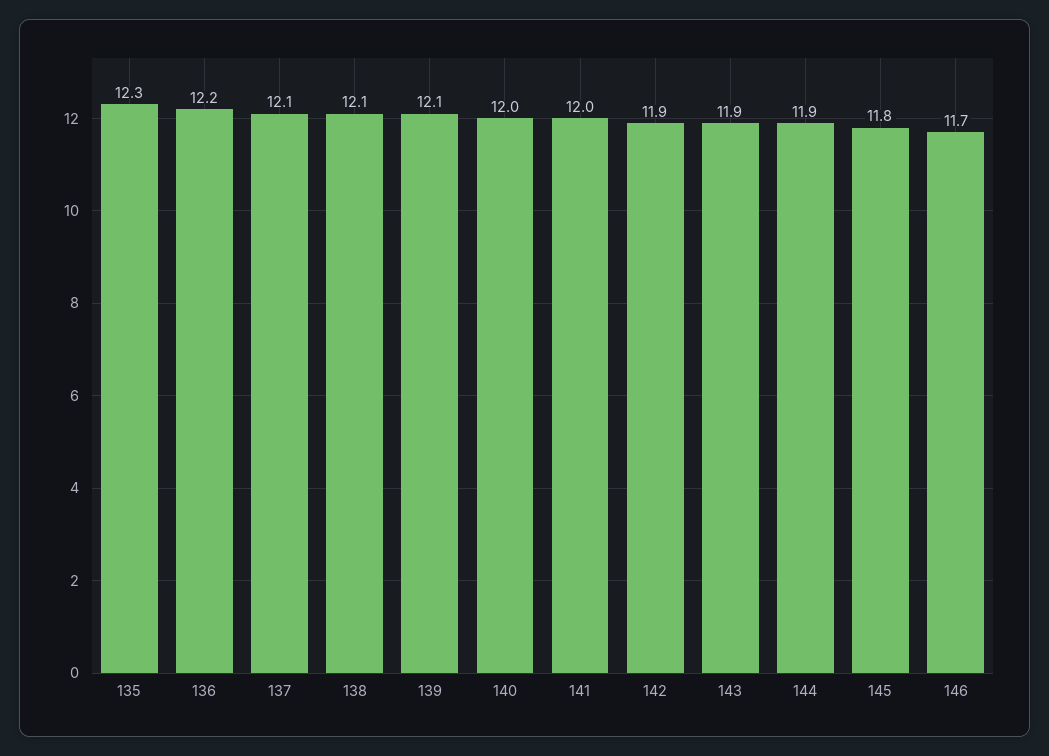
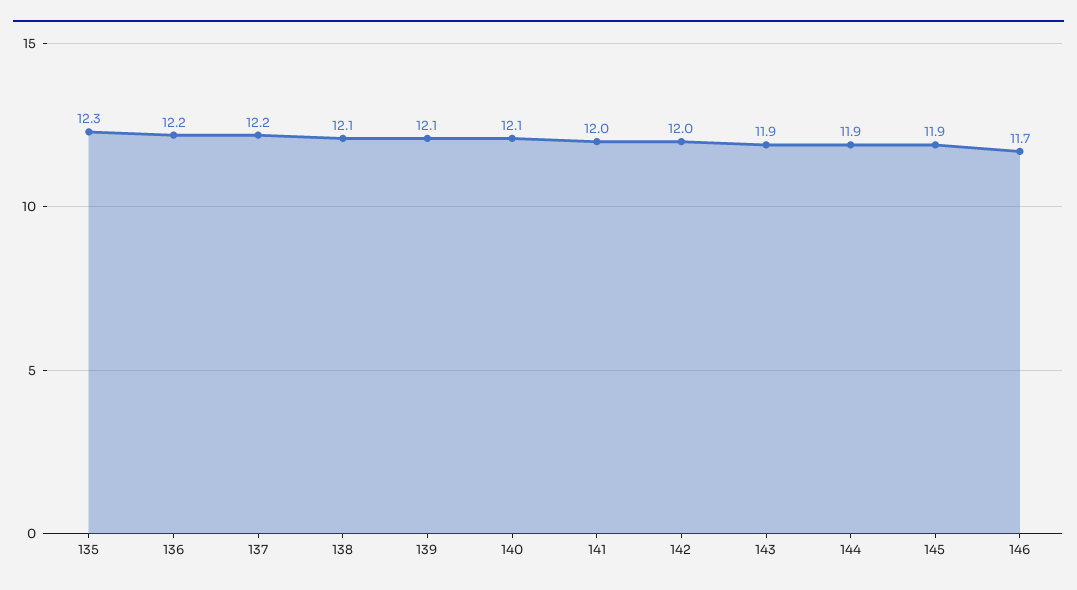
  {
    "135": 12.3,
    "136": 12.2,
-   "137": 12.1,
+   "137": 12.2,
    "138": 12.1,
    "139": 12.1,
-   "140": 12,
+   "140": 12.1,
    "141": 12,
-   "142": 11.9,
+   "142": 12,
    "143": 11.9,
    "144": 11.9,
-   "145": 11.8,
+   "145": 11.9,
    "146": 11.7
  }

